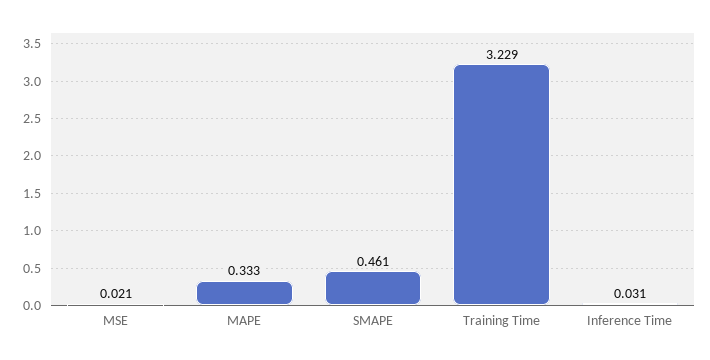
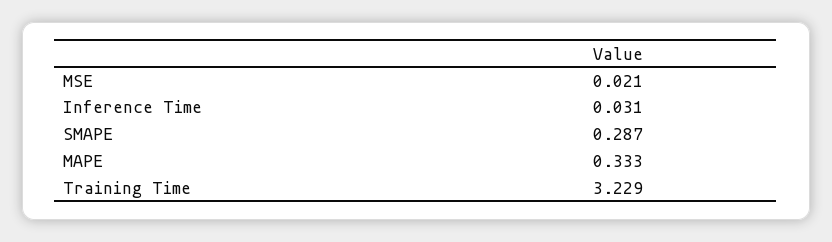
  {
    "MSE": 0.021,
    "MAPE": 0.333,
-   "SMAPE": 0.461,
+   "SMAPE": 0.287,
    "Training Time": 3.229,
    "Inference Time": 0.031
  }

